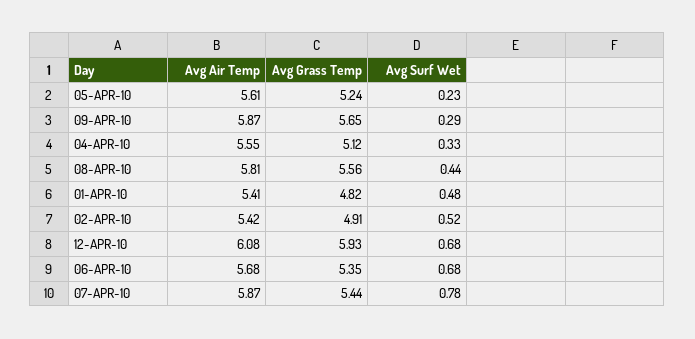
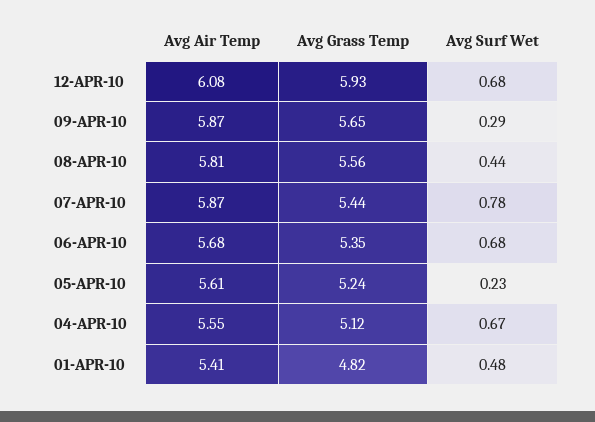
  {
    "Avg Air Temp": {
      "05-APR-10": 5.61,
      "09-APR-10": 5.87,
      "04-APR-10": 5.55,
      "08-APR-10": 5.81,
      "01-APR-10": 5.41,
-     "02-APR-10": 5.42,
      "12-APR-10": 6.08,
      "06-APR-10": 5.68,
      "07-APR-10": 5.87
    },
    "Avg Grass Temp": {
      "05-APR-10": 5.24,
      "09-APR-10": 5.65,
      "04-APR-10": 5.12,
      "08-APR-10": 5.56,
      "01-APR-10": 4.82,
-     "02-APR-10": 4.91,
      "12-APR-10": 5.93,
      "06-APR-10": 5.35,
      "07-APR-10": 5.44
    },
    "Avg Surf Wet": {
      "05-APR-10": 0.23,
      "09-APR-10": 0.29,
-     "04-APR-10": 0.33,
+     "04-APR-10": 0.67,
      "08-APR-10": 0.44,
      "01-APR-10": 0.48,
-     "02-APR-10": 0.52,
      "12-APR-10": 0.68,
      "06-APR-10": 0.68,
      "07-APR-10": 0.78
    }
  }

